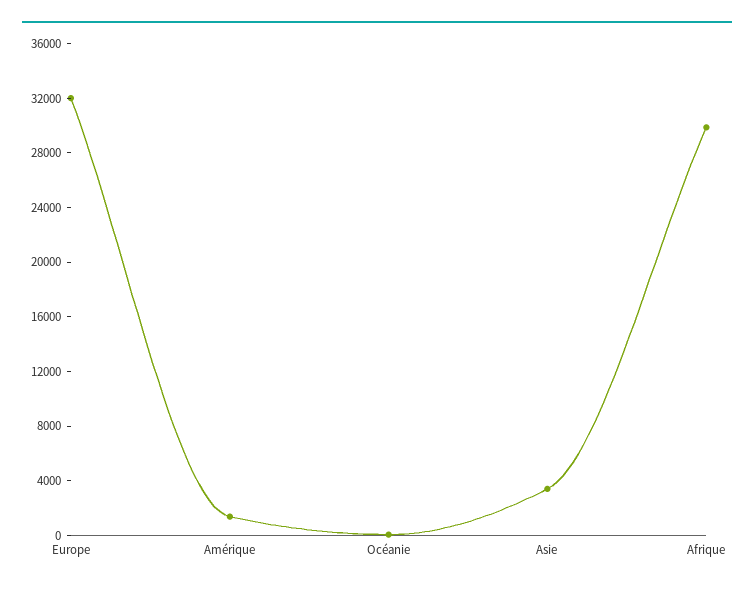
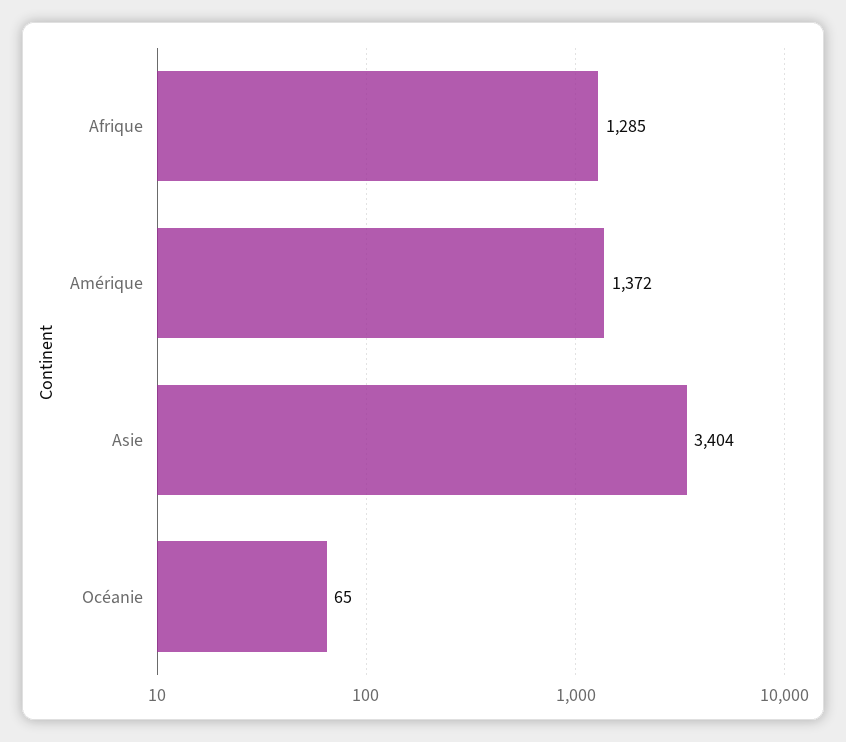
  {
-   "Europe": 32000,
    "Amérique": 1372,
    "Océanie": 65,
    "Asie": 3404,
-   "Afrique": 30000
+   "Afrique": 1285
  }

